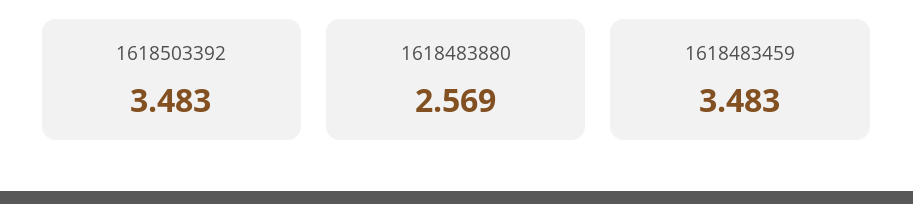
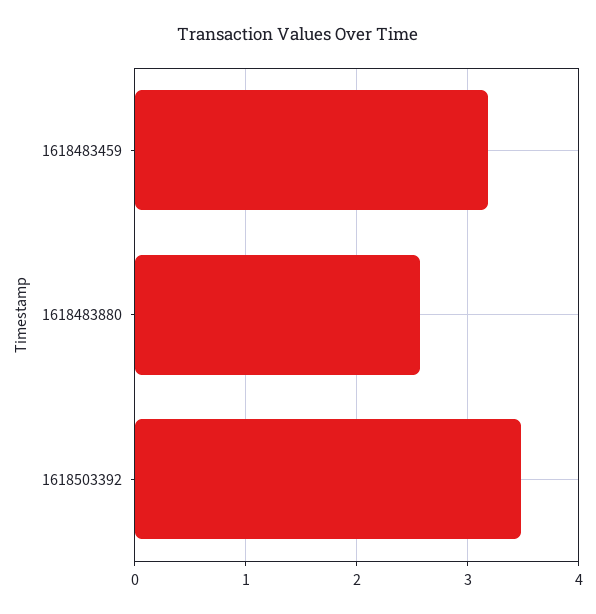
  {
    "1618503392": 3.483,
    "1618483880": 2.569,
-   "1618483459": 3.483
+   "1618483459": 3.2
  }

